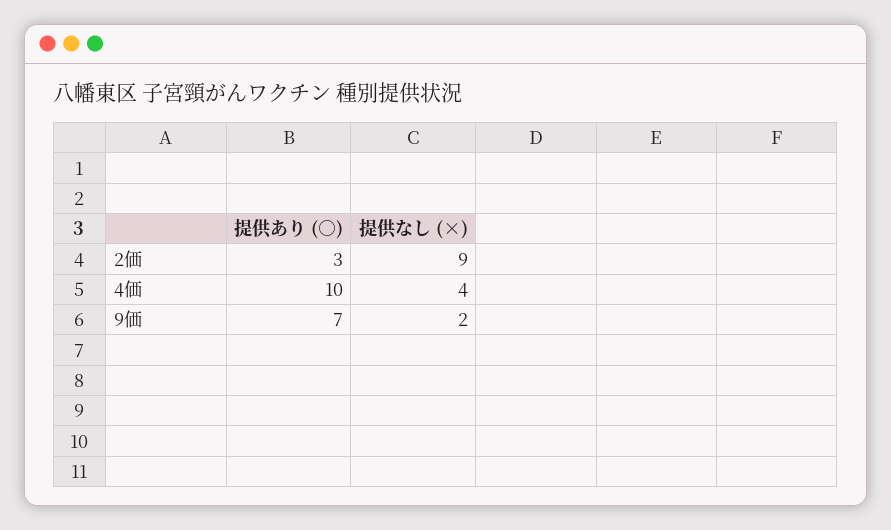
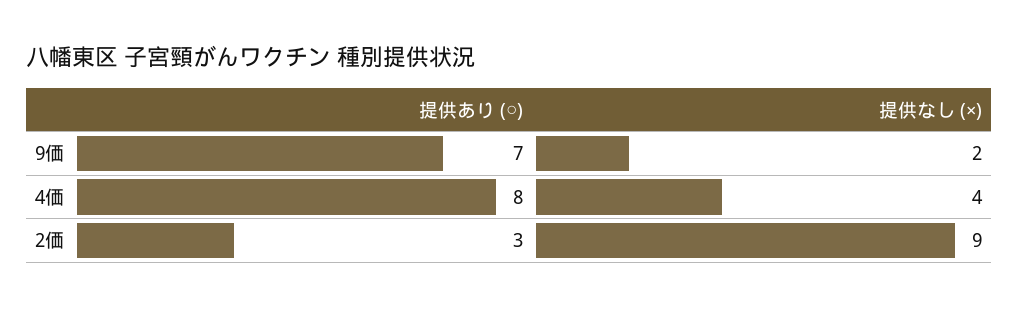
  {
    "提供あり (○)": {
      "2価": 3,
-     "4価": 10,
+     "4価": 8,
      "9価": 7
    },
    "提供なし (×)": {
      "2価": 9,
      "4価": 4,
      "9価": 2
    }
  }

